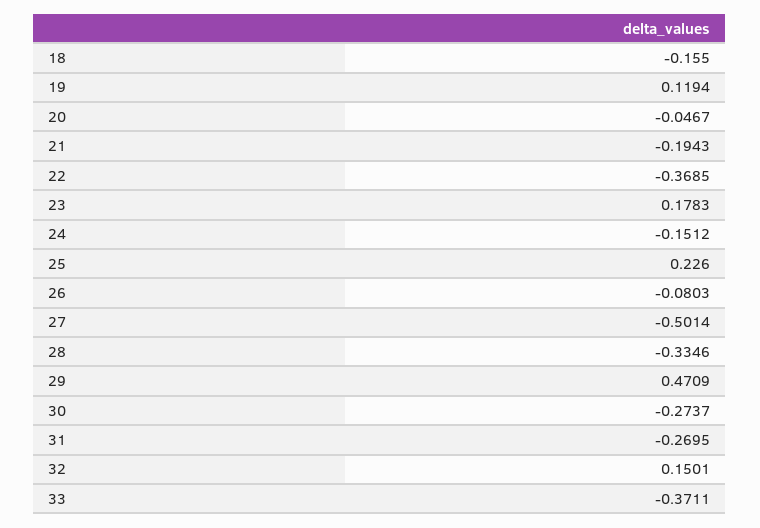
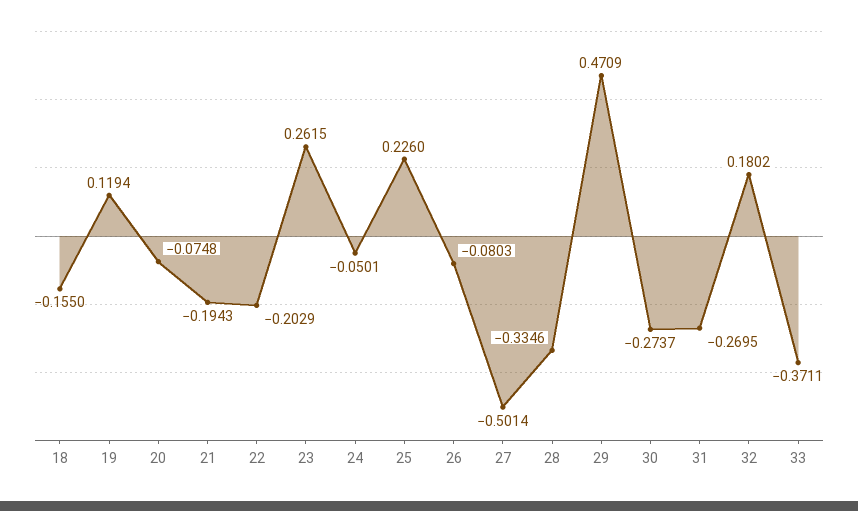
  {
    "18": -0.155,
    "19": 0.1194,
-   "20": -0.0467,
+   "20": -0.0748,
    "21": -0.1943,
-   "22": -0.3685,
+   "22": -0.2029,
-   "23": 0.1783,
+   "23": 0.2615,
-   "24": -0.1512,
+   "24": -0.0501,
    "25": 0.226,
    "26": -0.0803,
    "27": -0.5014,
    "28": -0.3346,
    "29": 0.4709,
    "30": -0.2737,
    "31": -0.2695,
-   "32": 0.1501,
+   "32": 0.1802,
    "33": -0.3711
  }

